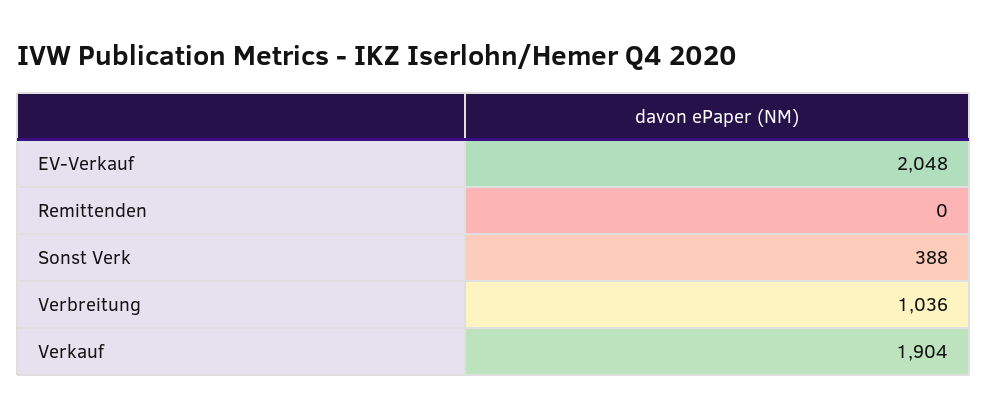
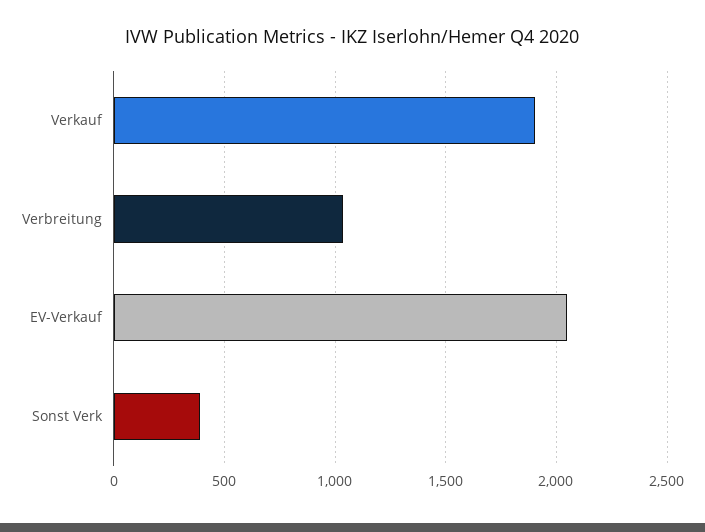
  {
    "EV-Verkauf": 2048,
-   "Remittenden": 0,
    "Sonst Verk": 388,
    "Verbreitung": 1036,
    "Verkauf": 1904
  }

